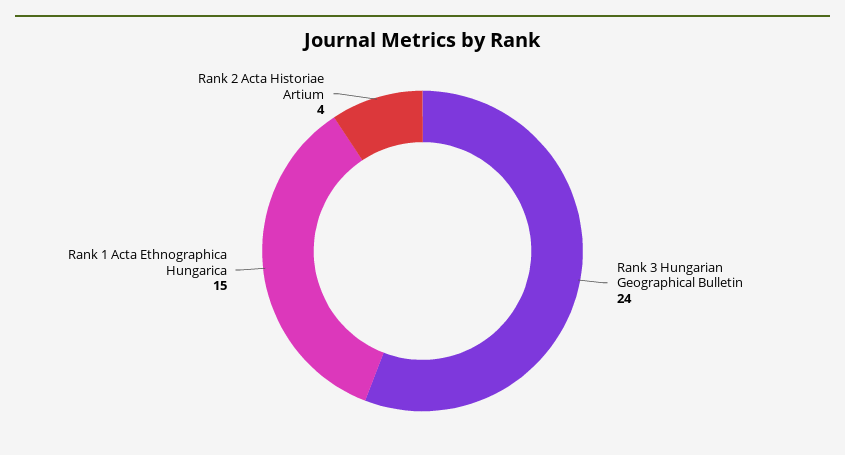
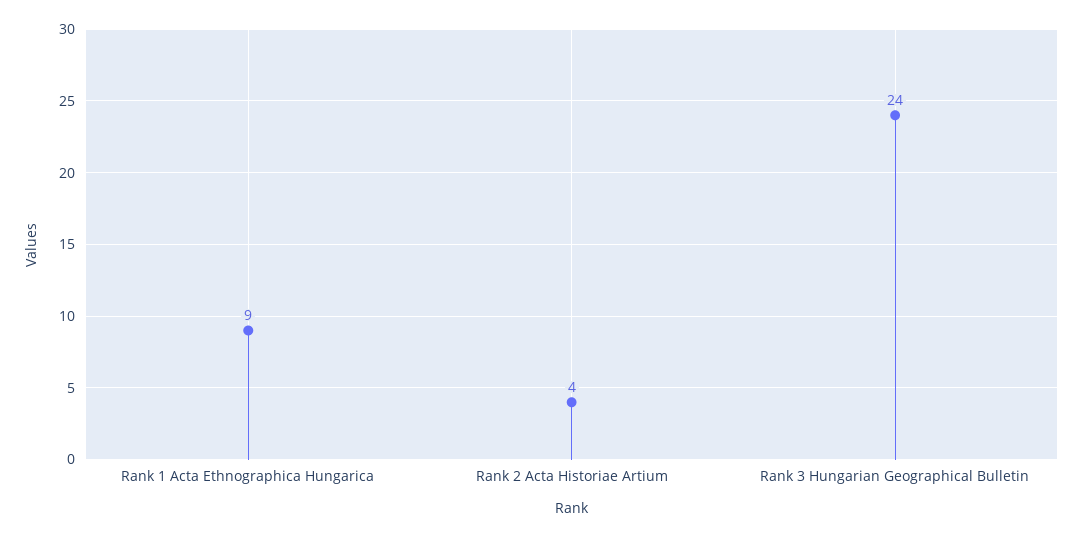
  {
    "Rank 3 Hungarian Geographical Bulletin": 24,
-   "Rank 1 Acta Ethnographica Hungarica": 15,
+   "Rank 1 Acta Ethnographica Hungarica": 9,
    "Rank 2 Acta Historiae Artium": 4
  }

